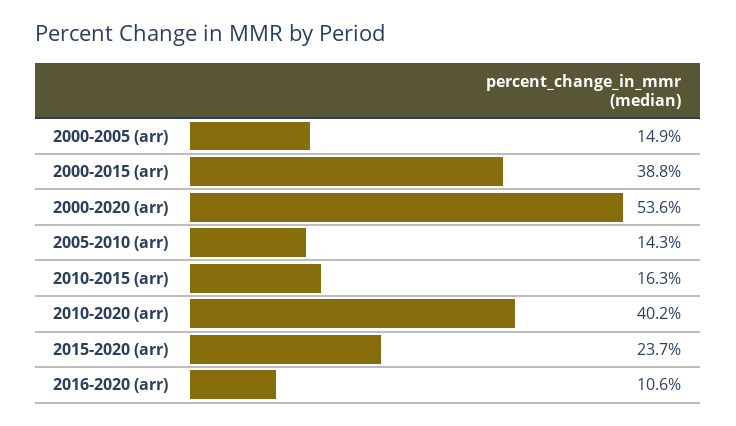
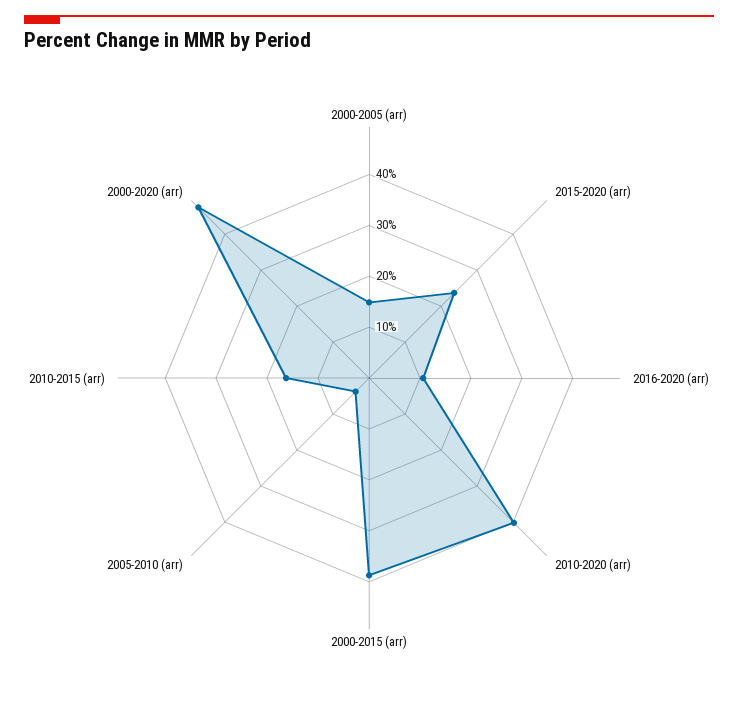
  {
    "2000-2005 (arr)": 14.9,
    "2000-2015 (arr)": 38.8,
-   "2000-2020 (arr)": 53.6,
+   "2000-2020 (arr)": 48,
-   "2005-2010 (arr)": 14.3,
+   "2005-2010 (arr)": 4,
    "2010-2015 (arr)": 16.3,
    "2010-2020 (arr)": 40.2,
    "2015-2020 (arr)": 23.7,
    "2016-2020 (arr)": 10.6
  }

